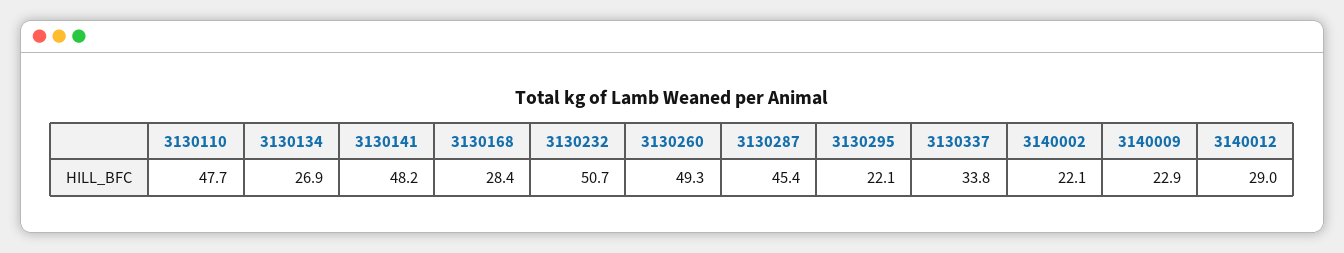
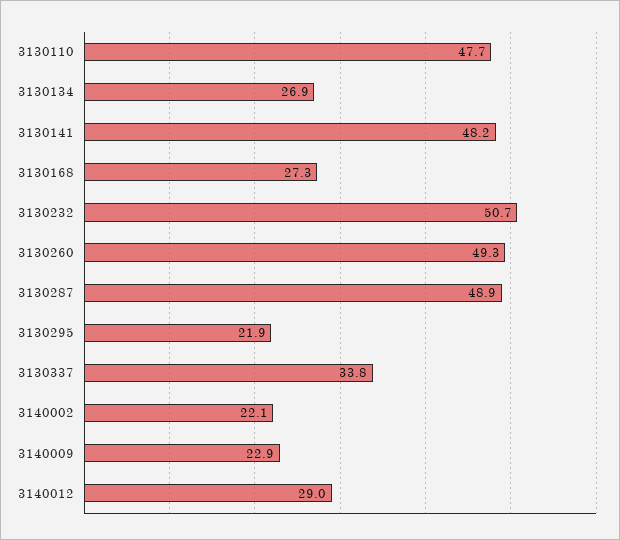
  {
    "3130110": 47.7,
    "3130134": 26.9,
    "3130141": 48.2,
-   "3130168": 28.4,
+   "3130168": 27.3,
    "3130232": 50.7,
    "3130260": 49.3,
-   "3130287": 45.4,
+   "3130287": 48.9,
-   "3130295": 22.1,
+   "3130295": 21.9,
    "3130337": 33.8,
    "3140002": 22.1,
    "3140009": 22.9,
    "3140012": 29
  }

